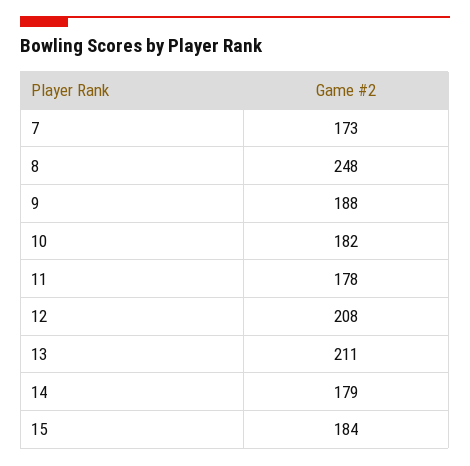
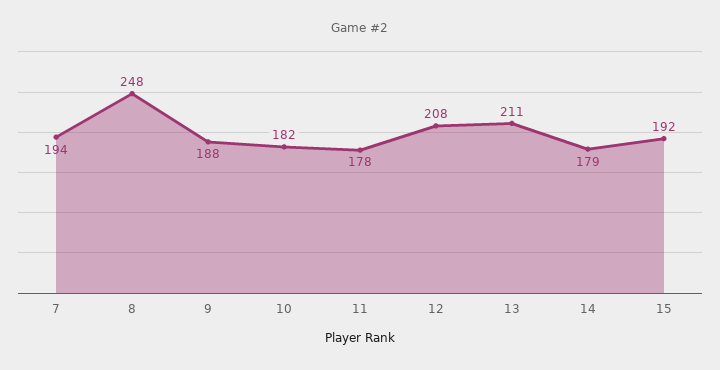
  {
-   "7": 173,
+   "7": 194,
    "8": 248,
    "9": 188,
    "10": 182,
    "11": 178,
    "12": 208,
    "13": 211,
    "14": 179,
-   "15": 184
+   "15": 192
  }

